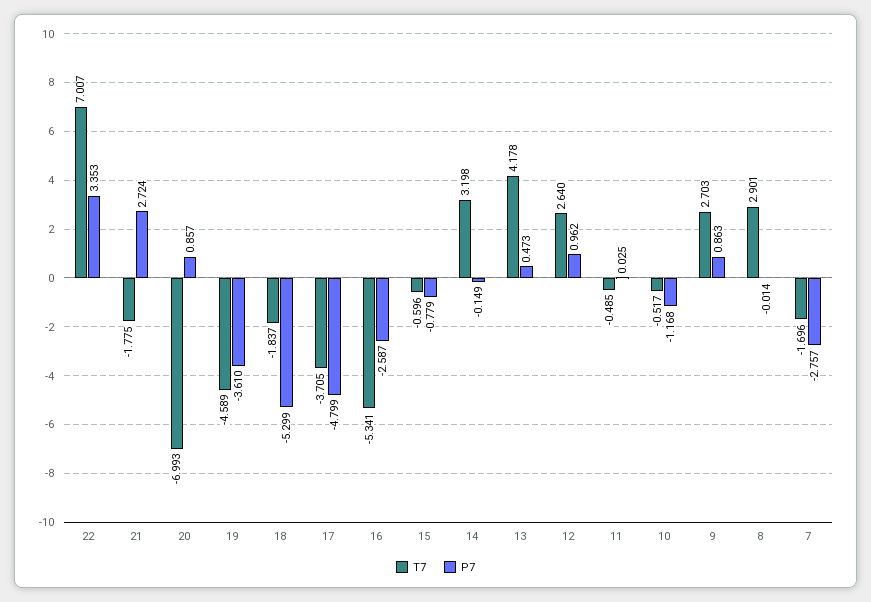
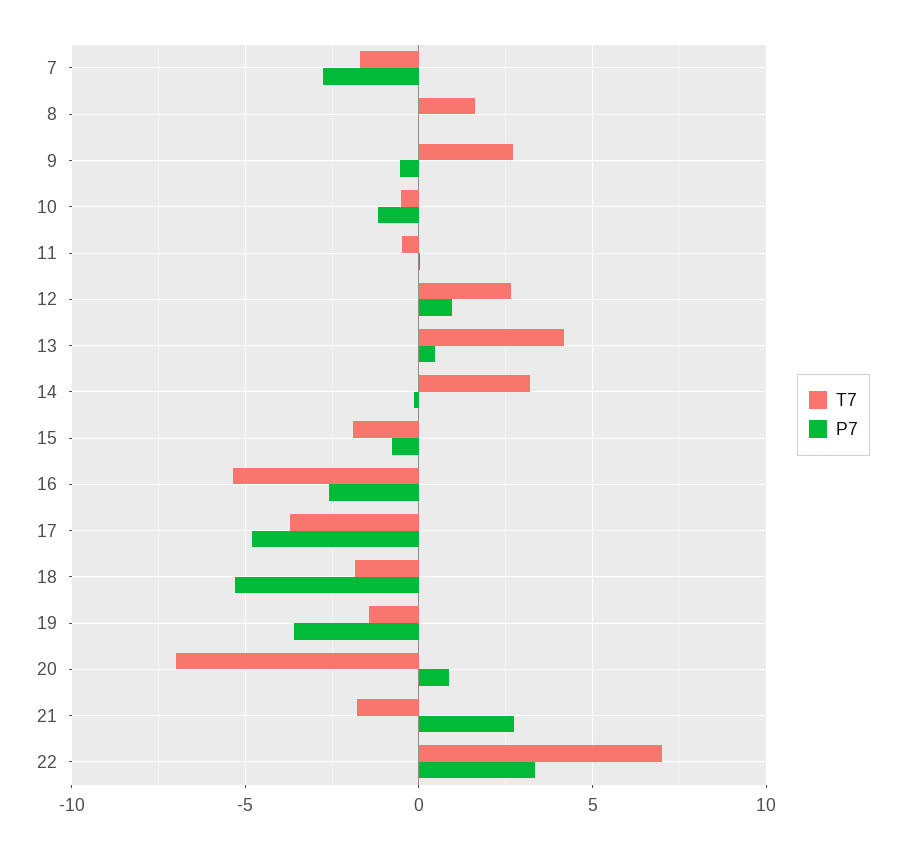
  {
    "T7": {
      "22": 7.007,
      "21": -1.775,
      "20": -6.993,
-     "19": -4.589,
+     "19": -1.5,
      "18": -1.837,
      "17": -3.705,
      "16": -5.341,
-     "15": -0.596,
+     "15": -2,
      "14": 3.198,
      "13": 4.178,
      "12": 2.64,
      "11": -0.485,
      "10": -0.517,
      "9": 2.703,
-     "8": 2.901,
+     "8": 1.5,
      "7": -1.696
    },
    "P7": {
      "22": 3.353,
      "21": 2.724,
      "20": 0.857,
      "19": -3.61,
      "18": -5.299,
      "17": -4.799,
      "16": -2.587,
      "15": -0.779,
      "14": -0.149,
      "13": 0.473,
      "12": 0.962,
      "11": 0.025,
      "10": -1.168,
-     "9": 0.863,
+     "9": -0.5,
      "8": -0.014,
      "7": -2.757
    }
  }

